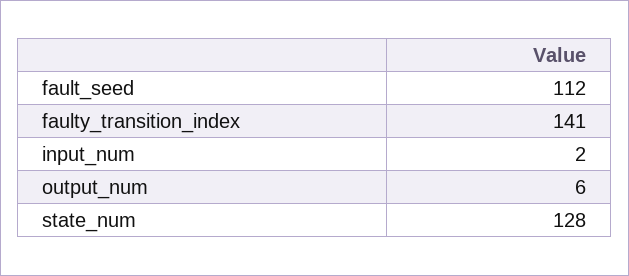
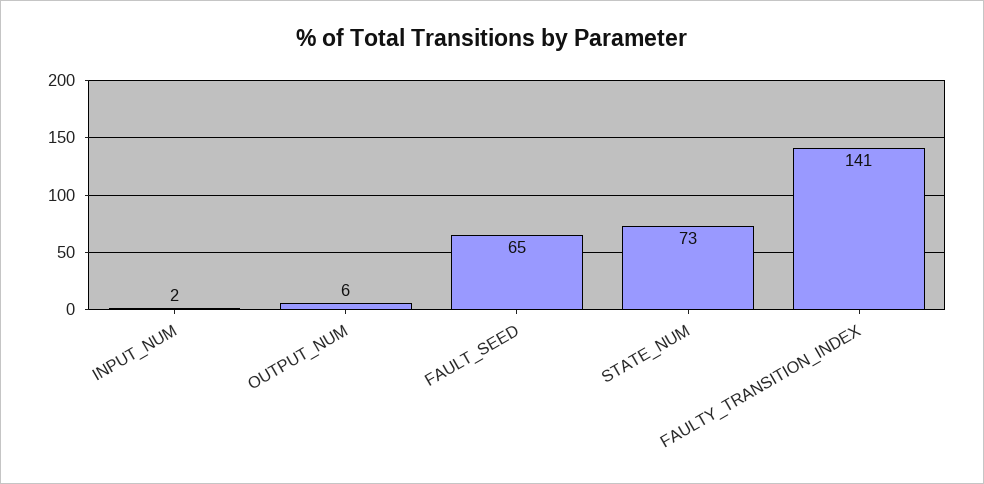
  {
-   "fault_seed": 112,
+   "fault_seed": 65,
    "faulty_transition_index": 141,
    "input_num": 2,
    "output_num": 6,
-   "state_num": 128
+   "state_num": 73
  }

